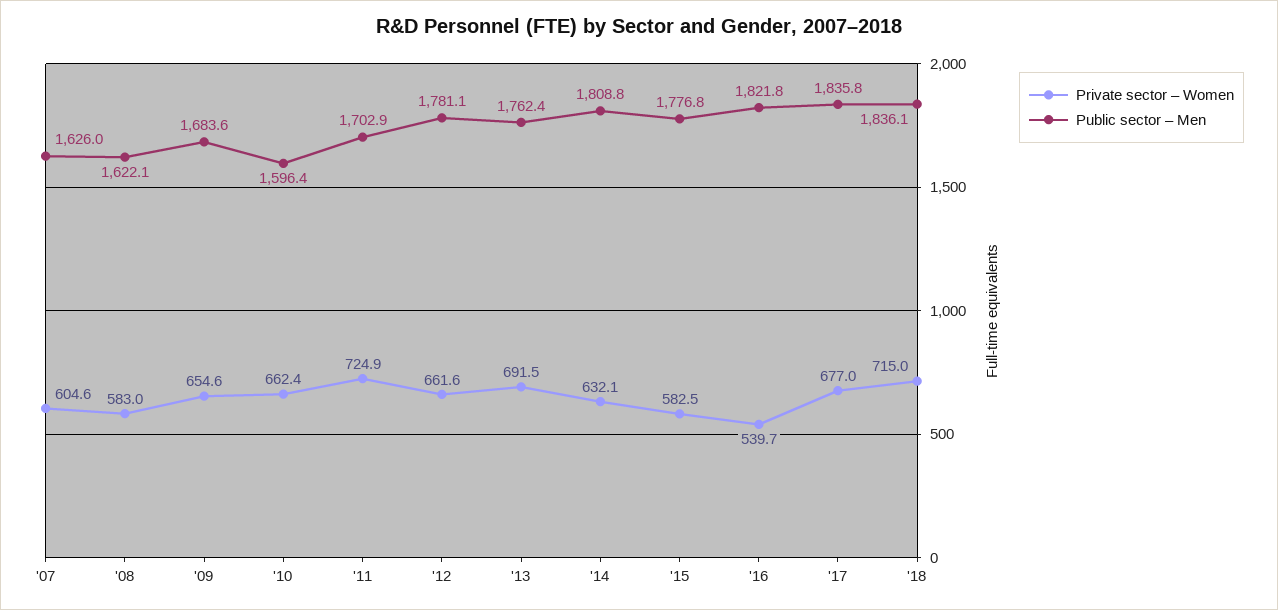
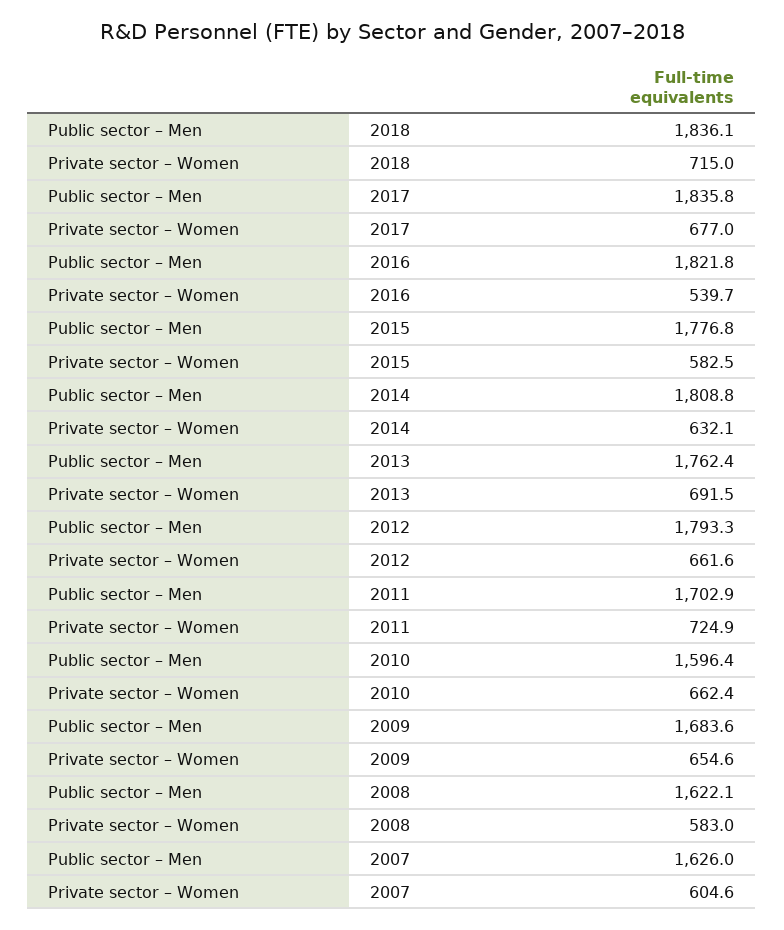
  {
    "Private sector – Women": {
      "'07": 604.6,
      "'08": 583,
      "'09": 654.6,
      "'10": 662.4,
      "'11": 724.9,
      "'12": 661.6,
      "'13": 691.5,
      "'14": 632.1,
      "'15": 582.5,
      "'16": 539.7,
      "'17": 677,
      "'18": 715
    },
    "Public sector – Men": {
      "'07": 1626,
      "'08": 1622.1,
      "'09": 1683.6,
      "'10": 1596.4,
      "'11": 1702.9,
-     "'12": 1781.1,
+     "'12": 1793.3,
      "'13": 1762.4,
      "'14": 1808.8,
      "'15": 1776.8,
      "'16": 1821.8,
      "'17": 1835.8,
      "'18": 1836.1
    }
  }

